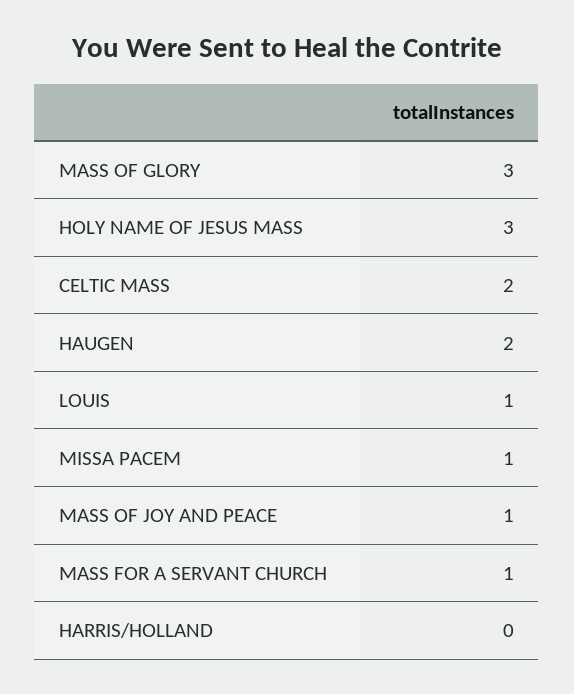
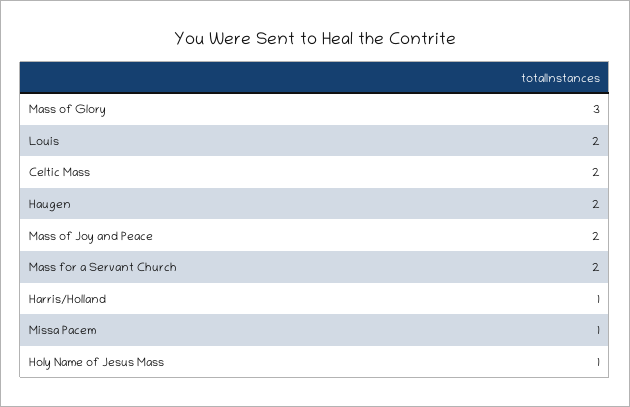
  {
    "MASS OF GLORY": 3,
-   "HOLY NAME OF JESUS MASS": 3,
+   "HOLY NAME OF JESUS MASS": 1,
    "CELTIC MASS": 2,
    "HAUGEN": 2,
-   "LOUIS": 1,
+   "LOUIS": 2,
    "MISSA PACEM": 1,
-   "MASS OF JOY AND PEACE": 1,
+   "MASS OF JOY AND PEACE": 2,
-   "MASS FOR A SERVANT CHURCH": 1,
+   "MASS FOR A SERVANT CHURCH": 2,
-   "HARRIS/HOLLAND": 0
+   "HARRIS/HOLLAND": 1
  }

